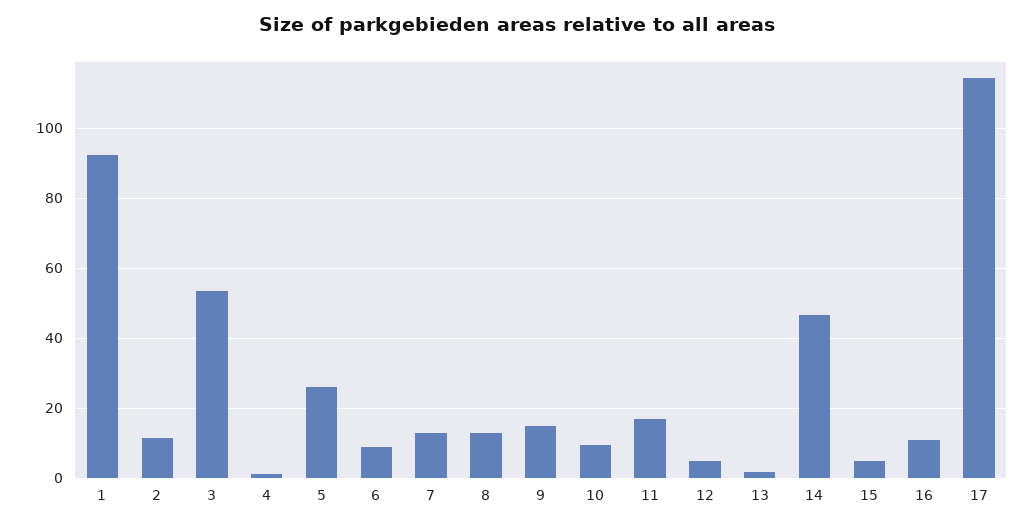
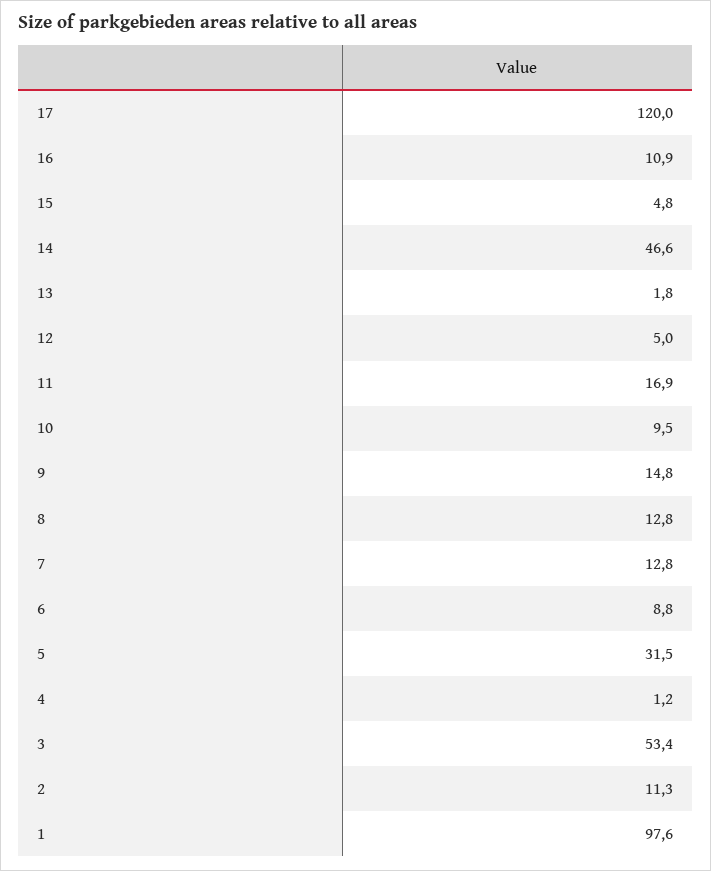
  {
-   "1": 92,
+   "1": 97.6,
    "2": 11.3,
    "3": 53.4,
    "4": 1.2,
-   "5": 26,
+   "5": 31.5,
    "6": 8.8,
    "7": 12.8,
    "8": 12.8,
    "9": 14.8,
    "10": 9.5,
    "11": 16.9,
    "12": 5,
    "13": 1.8,
    "14": 46.6,
    "15": 4.8,
    "16": 10.9,
-   "17": 114
+   "17": 120
  }

